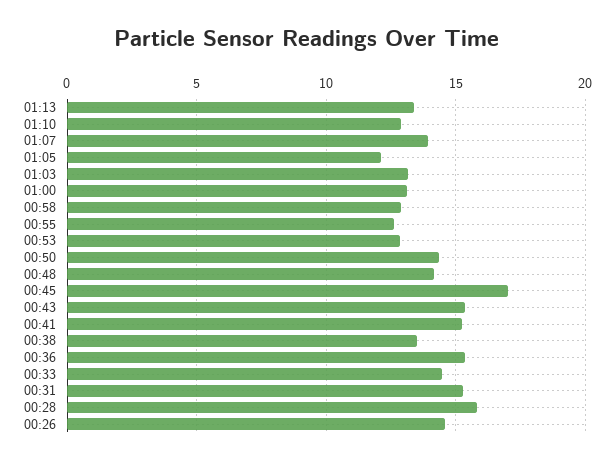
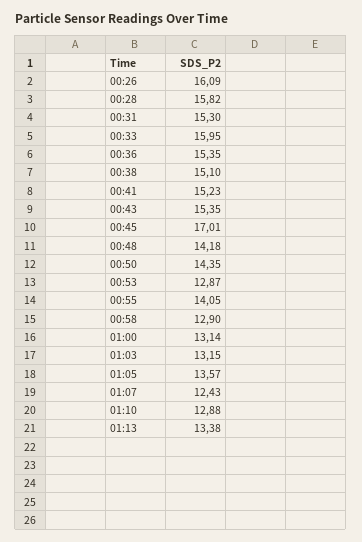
  {
    "01:13": 13.38,
    "01:10": 12.88,
-   "01:07": 14,
+   "01:07": 12.43,
-   "01:05": 12,
+   "01:05": 13.57,
    "01:03": 13.15,
    "01:00": 13.14,
    "00:58": 12.9,
-   "00:55": 12.5,
+   "00:55": 14.05,
    "00:53": 12.87,
    "00:50": 14.35,
    "00:48": 14.18,
    "00:45": 17.01,
    "00:43": 15.35,
    "00:41": 15.23,
-   "00:38": 13.5,
+   "00:38": 15.1,
    "00:36": 15.35,
-   "00:33": 14.5,
+   "00:33": 15.95,
    "00:31": 15.3,
    "00:28": 15.82,
-   "00:26": 14.5
+   "00:26": 16.09
  }

